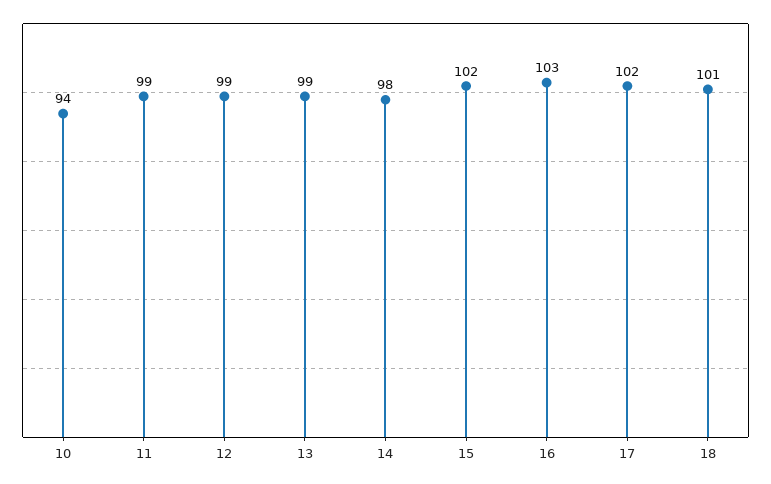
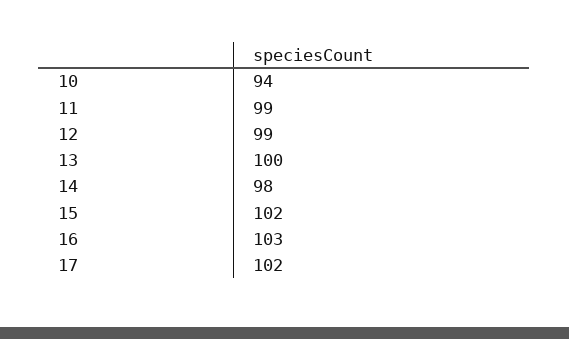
  {
    "10": 94,
    "11": 99,
    "12": 99,
-   "13": 99,
+   "13": 100,
    "14": 98,
    "15": 102,
    "16": 103,
-   "17": 102,
+   "17": 102
-   "18": 101
  }

